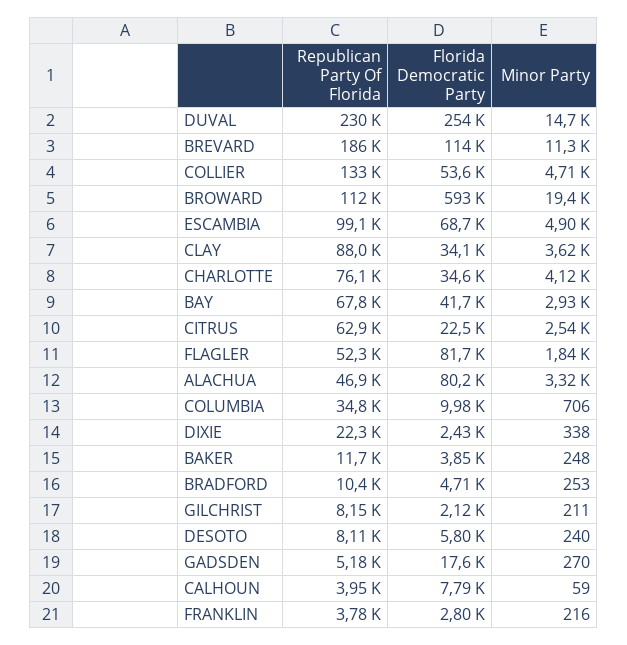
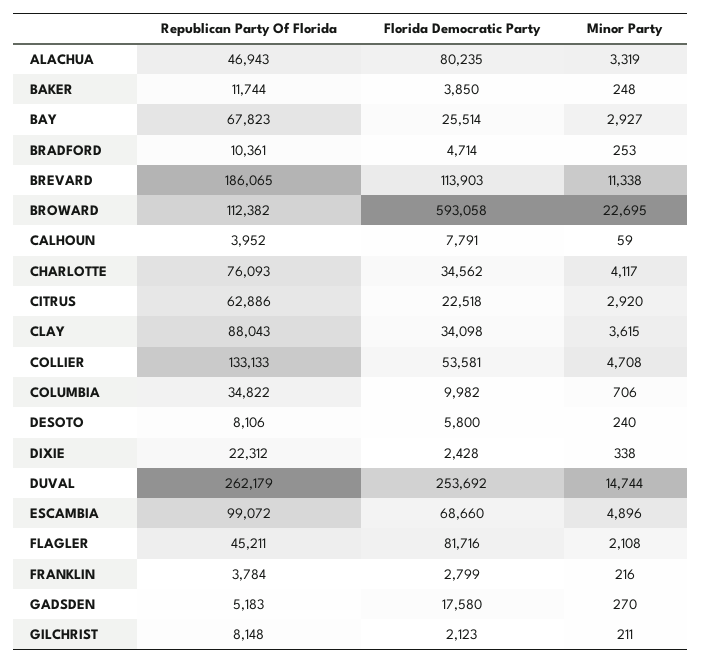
  {
    "Republican Party Of Florida": {
-     "DUVAL": 230000,
+     "DUVAL": 262179,
      "BREVARD": 186065,
      "COLLIER": 133133,
      "BROWARD": 112382,
      "ESCAMBIA": 99072,
      "CLAY": 88043,
      "CHARLOTTE": 76093,
      "BAY": 67823,
      "CITRUS": 62886,
-     "FLAGLER": 52300,
+     "FLAGLER": 45211,
      "ALACHUA": 46943,
      "COLUMBIA": 34822,
      "DIXIE": 22312,
      "BAKER": 11744,
      "BRADFORD": 10361,
      "GILCHRIST": 8148,
      "DESOTO": 8106,
      "GADSDEN": 5183,
      "CALHOUN": 3952,
      "FRANKLIN": 3784
    },
    "Florida Democratic Party": {
      "DUVAL": 253692,
      "BREVARD": 113903,
      "COLLIER": 53581,
      "BROWARD": 593058,
      "ESCAMBIA": 68660,
      "CLAY": 34098,
      "CHARLOTTE": 34562,
-     "BAY": 41700,
+     "BAY": 25514,
      "CITRUS": 22518,
      "FLAGLER": 81716,
      "ALACHUA": 80235,
      "COLUMBIA": 9982,
      "DIXIE": 2428,
      "BAKER": 3850,
      "BRADFORD": 4714,
      "GILCHRIST": 2123,
      "DESOTO": 5800,
      "GADSDEN": 17580,
      "CALHOUN": 7791,
      "FRANKLIN": 2799
    },
    "Minor Party": {
      "DUVAL": 14744,
      "BREVARD": 11338,
      "COLLIER": 4708,
-     "BROWARD": 19400,
+     "BROWARD": 22695,
      "ESCAMBIA": 4896,
      "CLAY": 3615,
      "CHARLOTTE": 4117,
      "BAY": 2927,
-     "CITRUS": 2540,
+     "CITRUS": 2920,
-     "FLAGLER": 1840,
+     "FLAGLER": 2108,
      "ALACHUA": 3319,
      "COLUMBIA": 706,
      "DIXIE": 338,
      "BAKER": 248,
      "BRADFORD": 253,
      "GILCHRIST": 211,
      "DESOTO": 240,
      "GADSDEN": 270,
      "CALHOUN": 59,
      "FRANKLIN": 216
    }
  }

